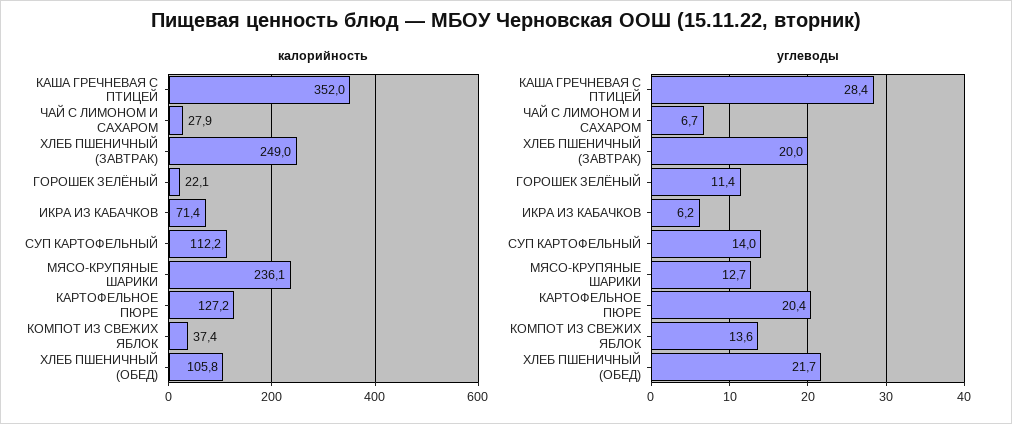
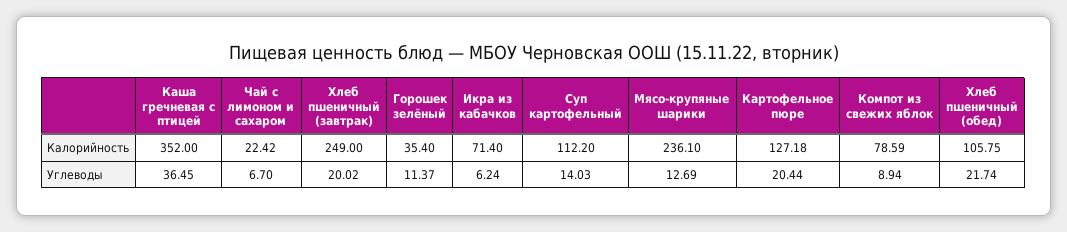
  {
    "калорийность": {
      "КАША ГРЕЧНЕВАЯ С ПТИЦЕЙ": 352,
-     "ЧАЙ С ЛИМОНОМ И САХАРОМ": 27.9,
+     "ЧАЙ С ЛИМОНОМ И САХАРОМ": 22.42,
      "ХЛЕБ ПШЕНИЧНЫЙ (ЗАВТРАК)": 249,
-     "ГОРОШЕК ЗЕЛЁНЫЙ": 22.1,
+     "ГОРОШЕК ЗЕЛЁНЫЙ": 35.4,
      "ИКРА ИЗ КАБАЧКОВ": 71.4,
      "СУП КАРТОФЕЛЬНЫЙ": 112.2,
      "МЯСО-КРУПЯНЫЕ ШАРИКИ": 236.1,
      "КАРТОФЕЛЬНОЕ ПЮРЕ": 127.18,
-     "КОМПОТ ИЗ СВЕЖИХ ЯБЛОК": 37.4,
+     "КОМПОТ ИЗ СВЕЖИХ ЯБЛОК": 78.59,
      "ХЛЕБ ПШЕНИЧНЫЙ (ОБЕД)": 105.75
    },
    "углеводы": {
-     "КАША ГРЕЧНЕВАЯ С ПТИЦЕЙ": 28.4,
+     "КАША ГРЕЧНЕВАЯ С ПТИЦЕЙ": 36.45,
      "ЧАЙ С ЛИМОНОМ И САХАРОМ": 6.7,
      "ХЛЕБ ПШЕНИЧНЫЙ (ЗАВТРАК)": 20.02,
      "ГОРОШЕК ЗЕЛЁНЫЙ": 11.37,
      "ИКРА ИЗ КАБАЧКОВ": 6.24,
      "СУП КАРТОФЕЛЬНЫЙ": 14.03,
      "МЯСО-КРУПЯНЫЕ ШАРИКИ": 12.69,
      "КАРТОФЕЛЬНОЕ ПЮРЕ": 20.44,
-     "КОМПОТ ИЗ СВЕЖИХ ЯБЛОК": 13.6,
+     "КОМПОТ ИЗ СВЕЖИХ ЯБЛОК": 8.94,
      "ХЛЕБ ПШЕНИЧНЫЙ (ОБЕД)": 21.74
    }
  }

